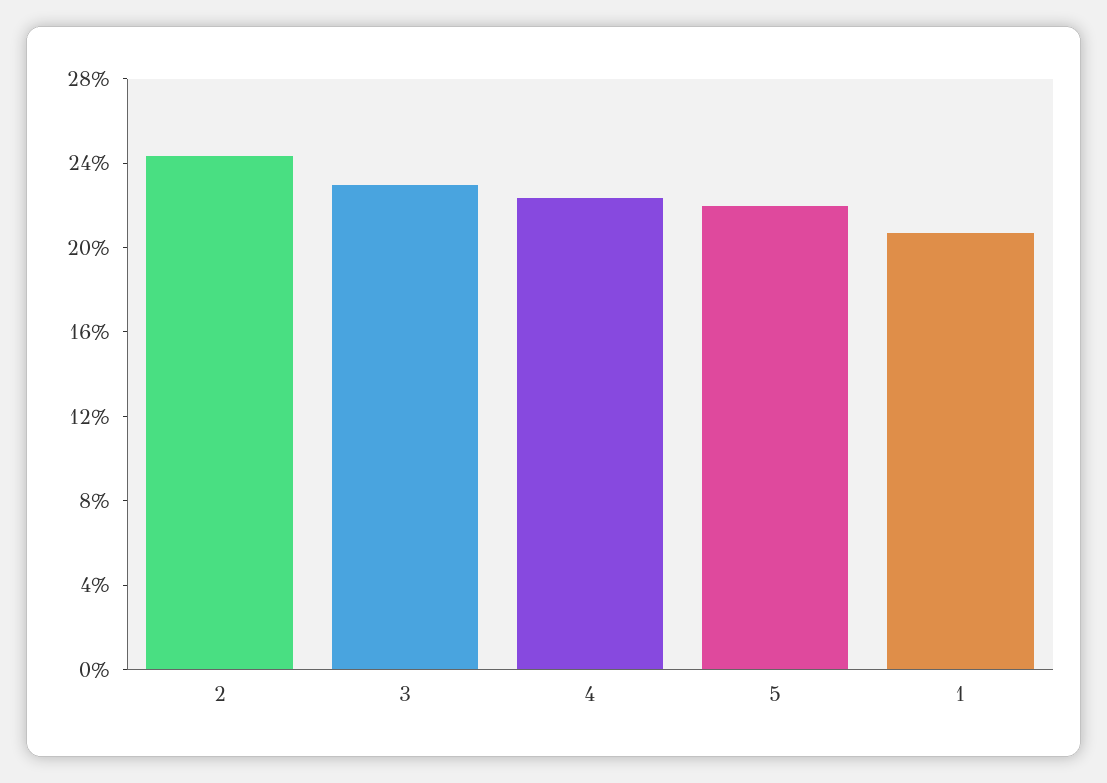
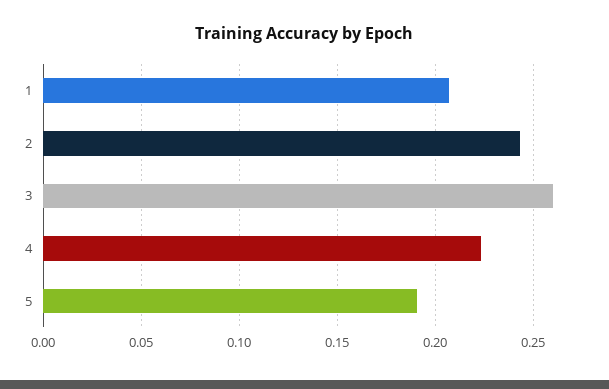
  {
    "2": 0.245,
-   "3": 0.23,
+   "3": 0.26,
    "4": 0.225,
-   "5": 0.22,
+   "5": 0.19,
    "1": 0.205
  }

